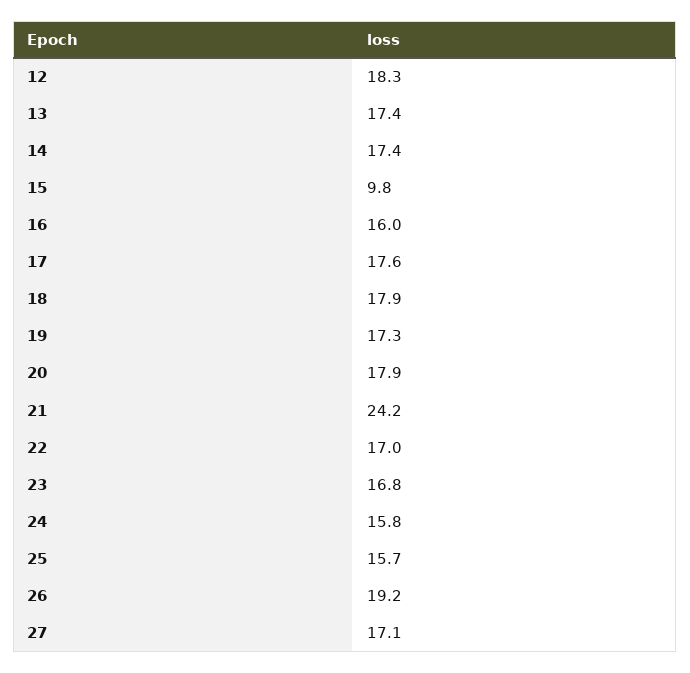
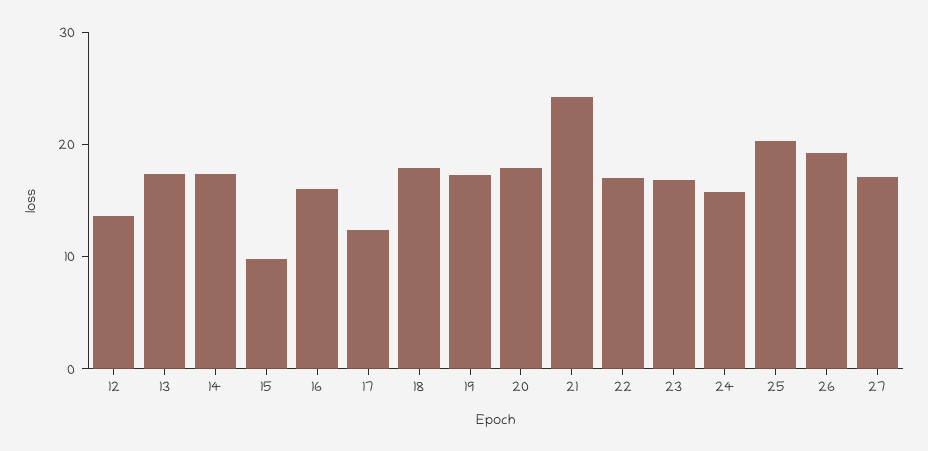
  {
-   "12": 18.3,
+   "12": 14,
    "13": 17.4,
    "14": 17.4,
    "15": 9.8,
    "16": 16,
-   "17": 17.6,
+   "17": 12,
    "18": 17.9,
    "19": 17.3,
    "20": 17.9,
    "21": 24.2,
    "22": 17,
    "23": 16.8,
    "24": 15.8,
-   "25": 15.7,
+   "25": 20,
    "26": 19.2,
    "27": 17.1
  }

